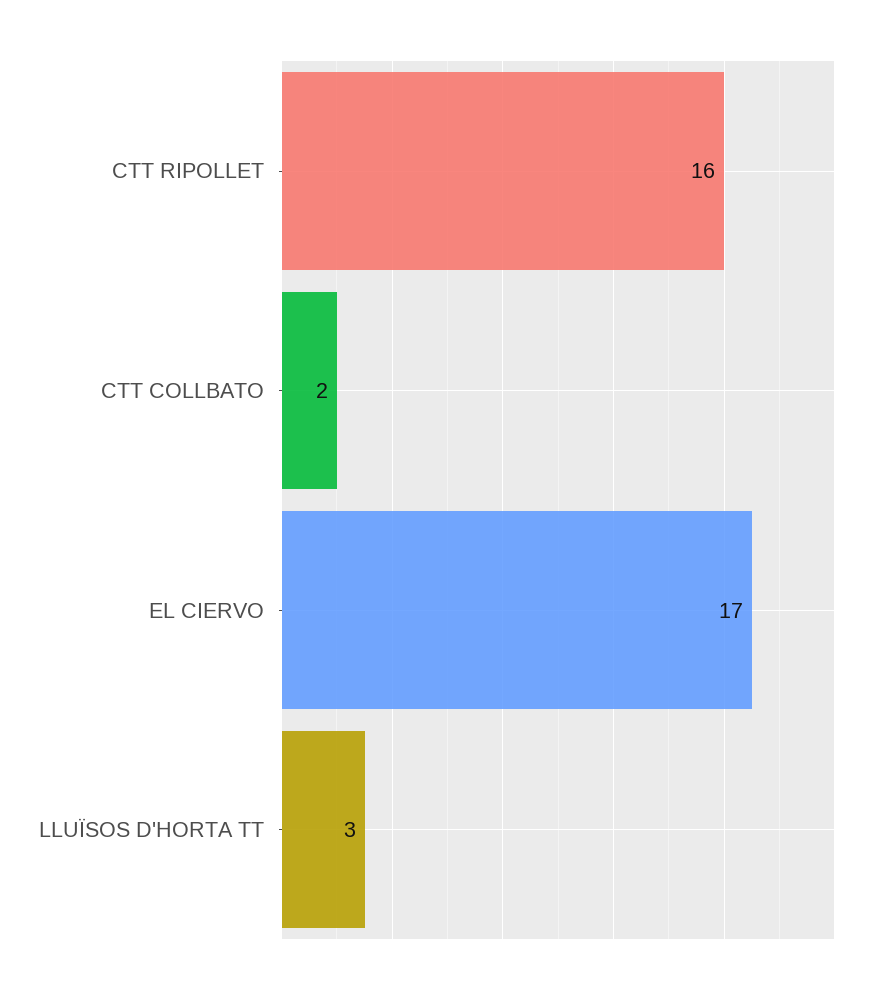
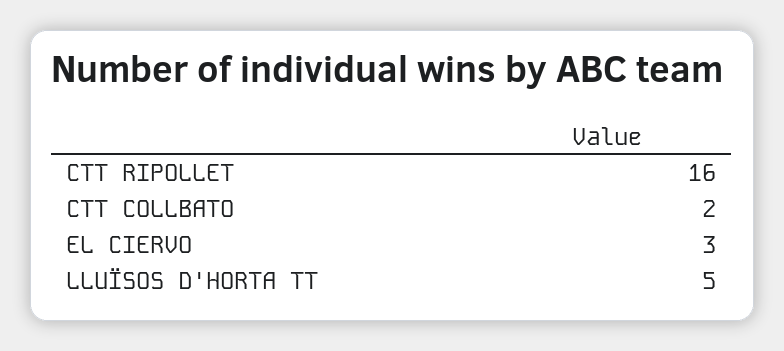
  {
    "CTT RIPOLLET": 16,
    "CTT COLLBATO": 2,
-   "EL CIERVO": 17,
+   "EL CIERVO": 3,
-   "LLUÏSOS D'HORTA TT": 3
+   "LLUÏSOS D'HORTA TT": 5
  }

